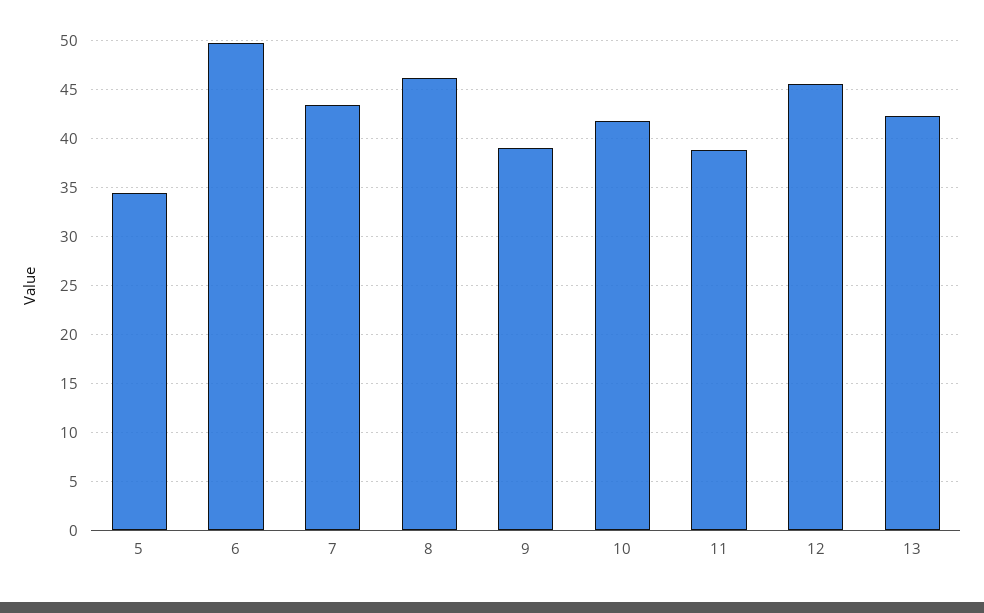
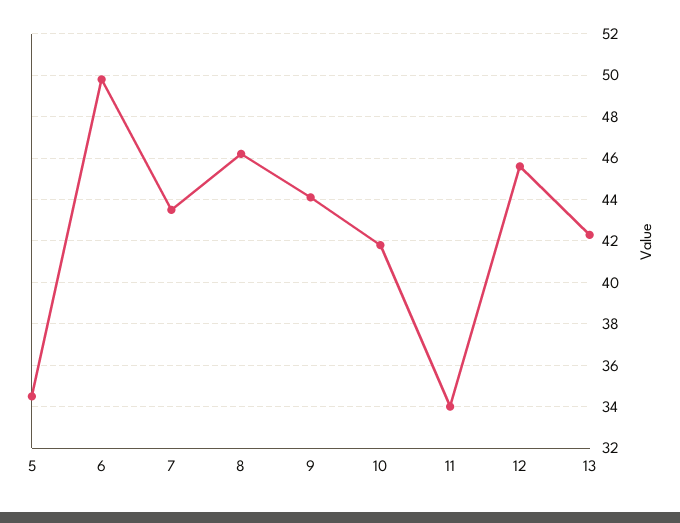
  {
    "5": 34.5,
    "6": 50,
    "7": 43.5,
    "8": 46,
-   "9": 39,
+   "9": 44,
    "10": 42,
-   "11": 39,
+   "11": 34,
    "12": 45.5,
    "13": 42.5
  }

